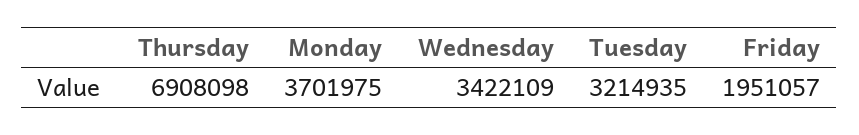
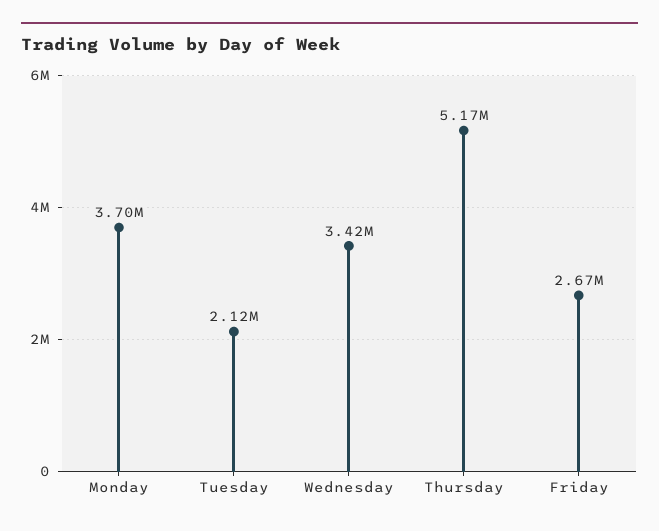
  {
-   "Thursday": 6908098,
+   "Thursday": 5170000,
    "Monday": 3701975,
    "Wednesday": 3422109,
-   "Tuesday": 3214935,
+   "Tuesday": 2120000,
-   "Friday": 1951057
+   "Friday": 2670000
  }

